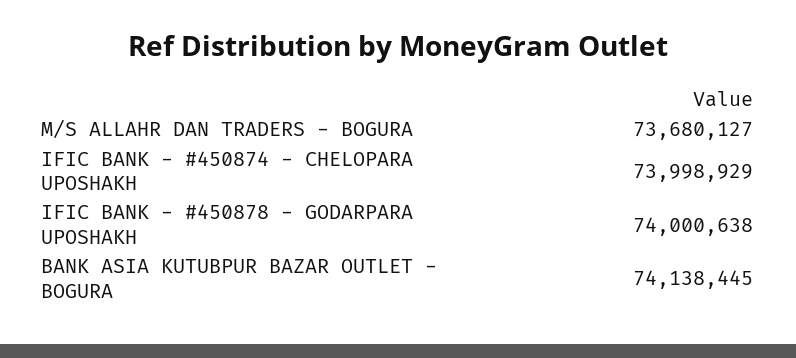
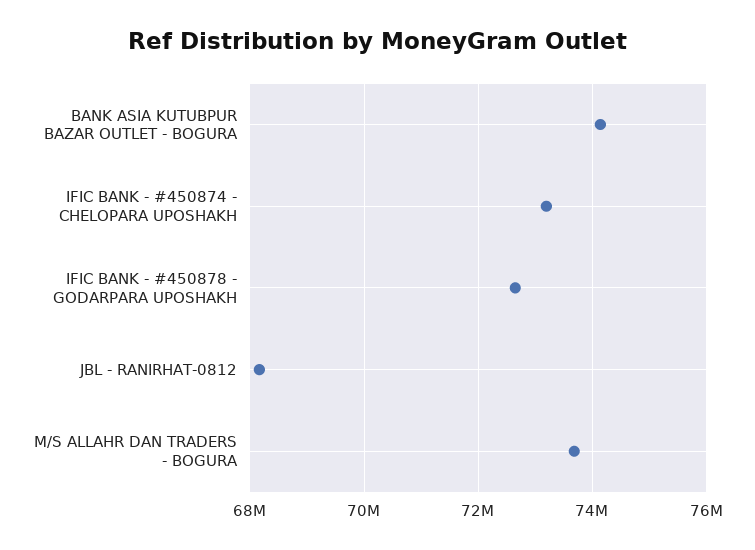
  {
    "M/S ALLAHR DAN TRADERS - BOGURA": 73680127,
-   "IFIC BANK - #450874 - CHELOPARA UPOSHAKH": 73998929,
+   "IFIC BANK - #450874 - CHELOPARA UPOSHAKH": 73200000,
-   "IFIC BANK - #450878 - GODARPARA UPOSHAKH": 74000638,
+   "IFIC BANK - #450878 - GODARPARA UPOSHAKH": 72600000,
-   "BANK ASIA KUTUBPUR BAZAR OUTLET - BOGURA": 74138445
+   "BANK ASIA KUTUBPUR BAZAR OUTLET - BOGURA": 74138445,
+   "JBL - RANIRHAT-0812": 68200000
  }

